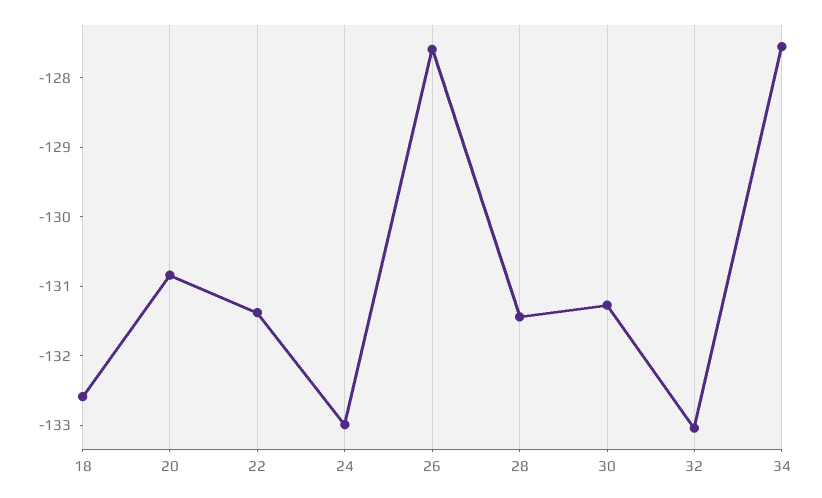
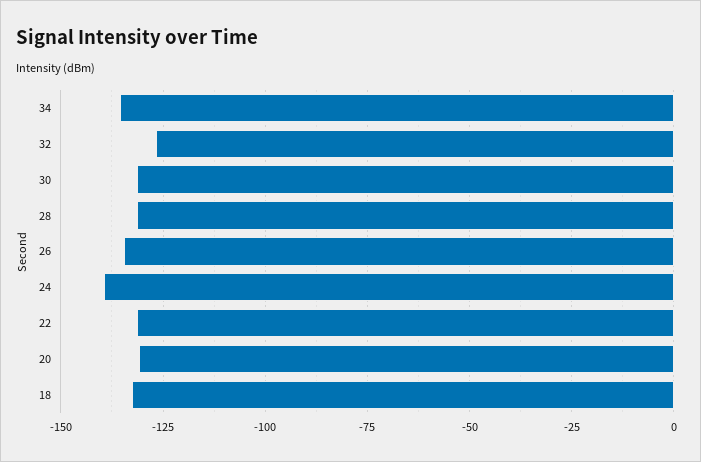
  {
    "18": -132.6,
    "20": -130.8,
    "22": -131.4,
-   "24": -133,
+   "24": -140,
-   "26": -127.6,
+   "26": -135,
    "28": -131.4,
    "30": -131.2,
-   "32": -133,
+   "32": -127.5,
-   "34": -127.6
+   "34": -135
  }

